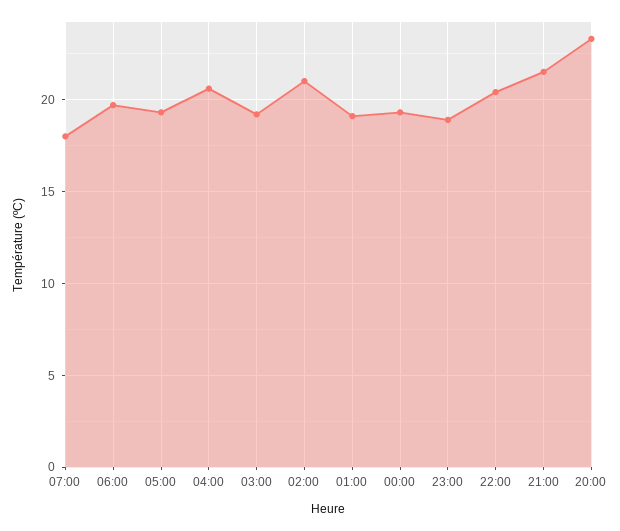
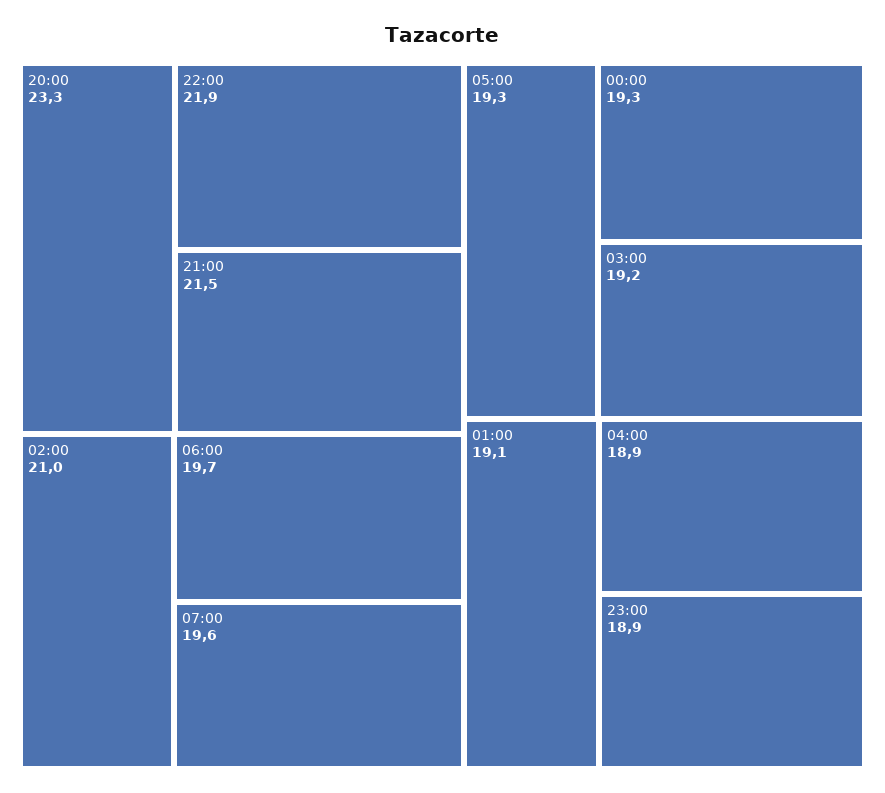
  {
-   "07:00": 18,
+   "07:00": 19.6,
    "06:00": 19.7,
    "05:00": 19.3,
-   "04:00": 20.5,
+   "04:00": 18.9,
    "03:00": 19.2,
    "02:00": 21,
    "01:00": 19.1,
    "00:00": 19.3,
    "23:00": 18.9,
-   "22:00": 20.5,
+   "22:00": 21.9,
    "21:00": 21.5,
    "20:00": 23.3
  }

